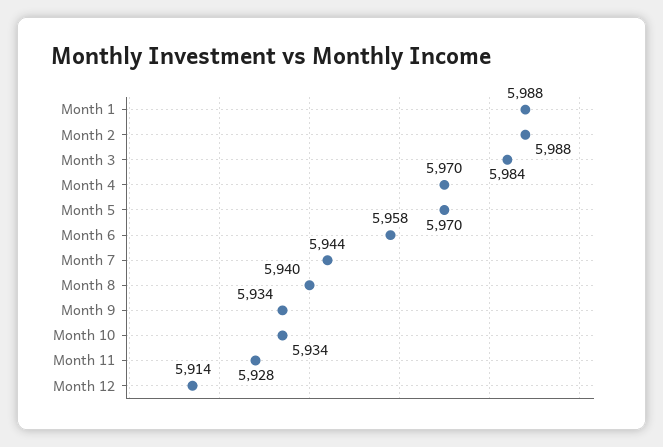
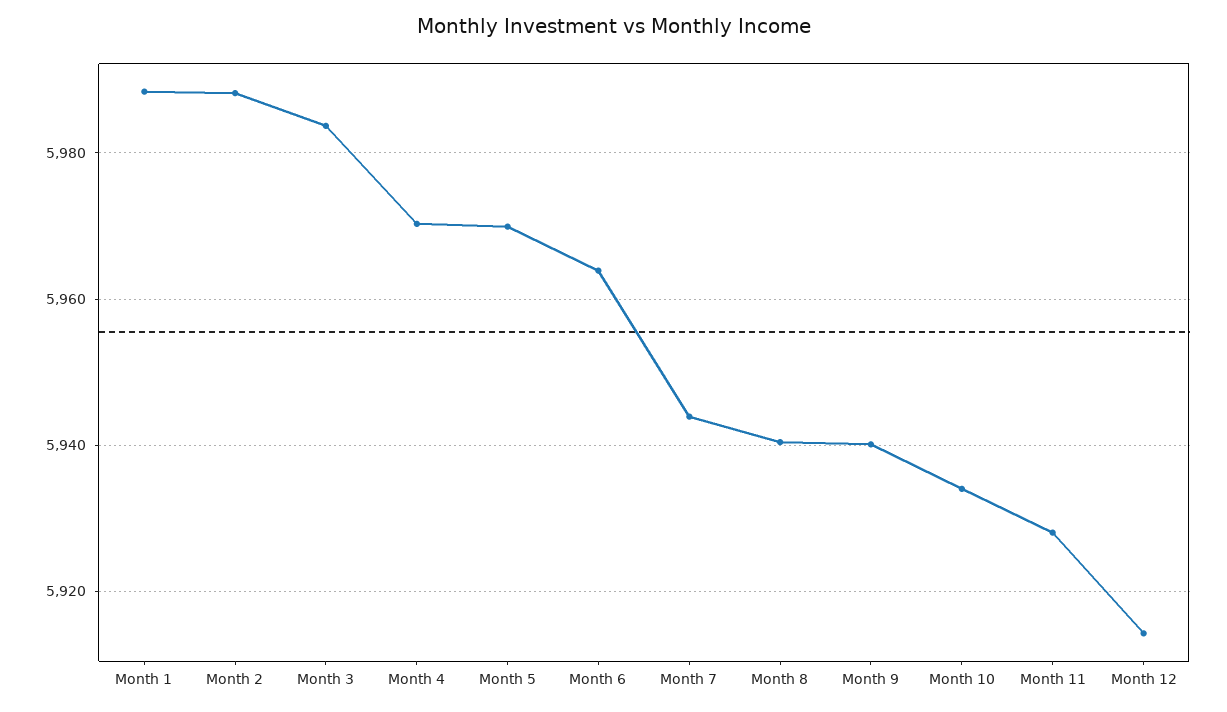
  {
    "Month 1": 5988,
    "Month 2": 5988,
    "Month 3": 5984,
    "Month 4": 5970,
    "Month 5": 5970,
-   "Month 6": 5958,
+   "Month 6": 5964,
    "Month 7": 5944,
    "Month 8": 5940,
-   "Month 9": 5934,
+   "Month 9": 5940,
    "Month 10": 5934,
    "Month 11": 5928,
    "Month 12": 5914
  }

